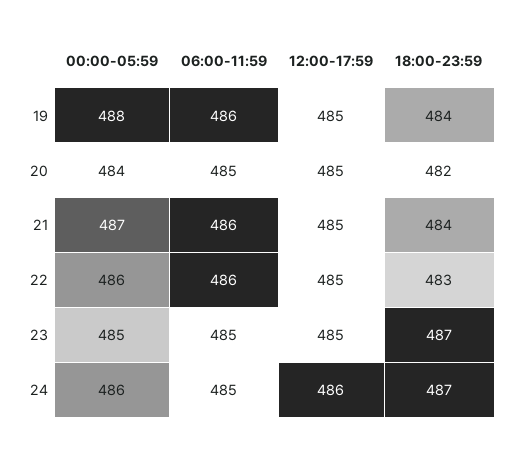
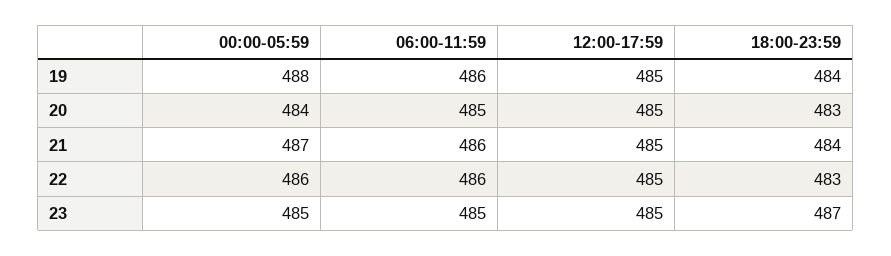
  {
    "00:00-05:59": {
      "19": 488,
      "20": 484,
      "21": 487,
      "22": 486,
-     "23": 485,
+     "23": 485
-     "24": 486
    },
    "06:00-11:59": {
      "19": 486,
      "20": 485,
      "21": 486,
      "22": 486,
-     "23": 485,
+     "23": 485
-     "24": 485
    },
    "12:00-17:59": {
      "19": 485,
      "20": 485,
      "21": 485,
      "22": 485,
-     "23": 485,
+     "23": 485
-     "24": 486
    },
    "18:00-23:59": {
      "19": 484,
-     "20": 482,
+     "20": 483,
      "21": 484,
      "22": 483,
-     "23": 487,
+     "23": 487
-     "24": 487
    }
  }

